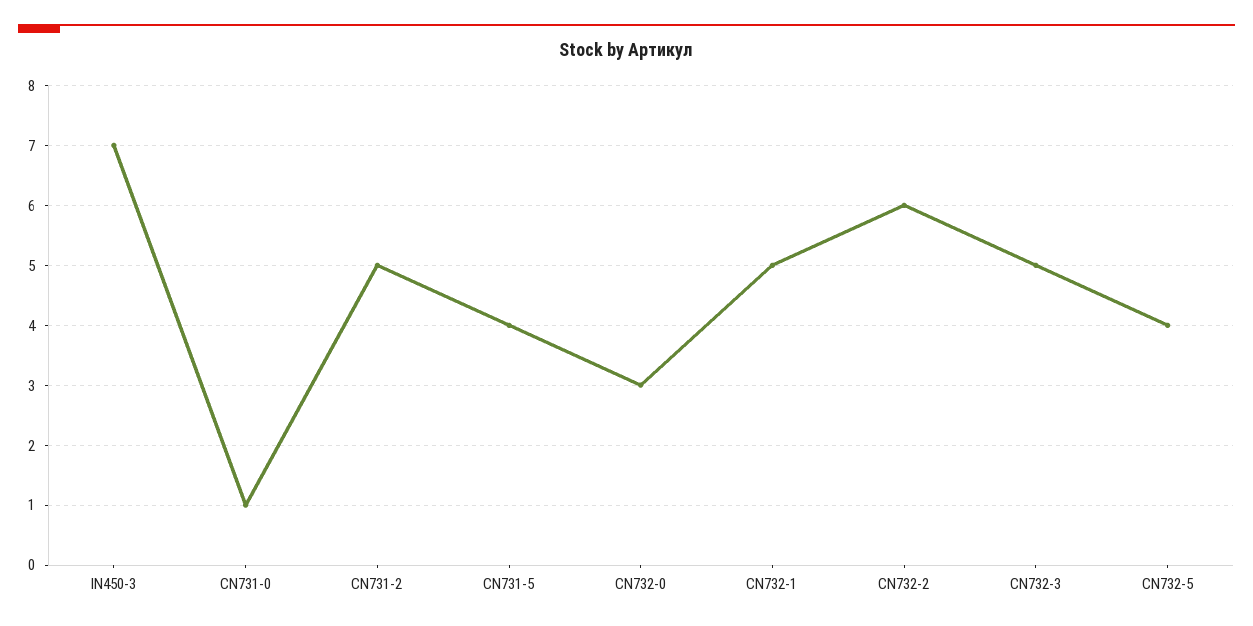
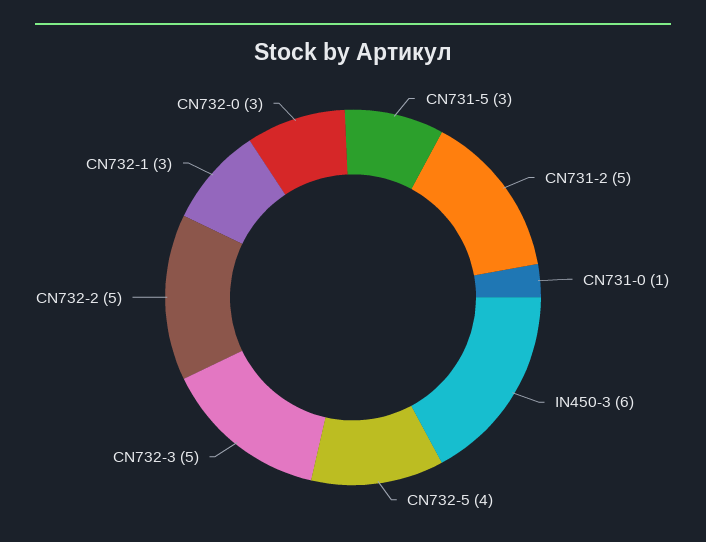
  {
-   "IN450-3": 7,
+   "IN450-3": 6,
    "CN731-0": 1,
    "CN731-2": 5,
-   "CN731-5": 4,
+   "CN731-5": 3,
    "CN732-0": 3,
-   "CN732-1": 5,
+   "CN732-1": 3,
-   "CN732-2": 6,
+   "CN732-2": 5,
    "CN732-3": 5,
    "CN732-5": 4
  }

